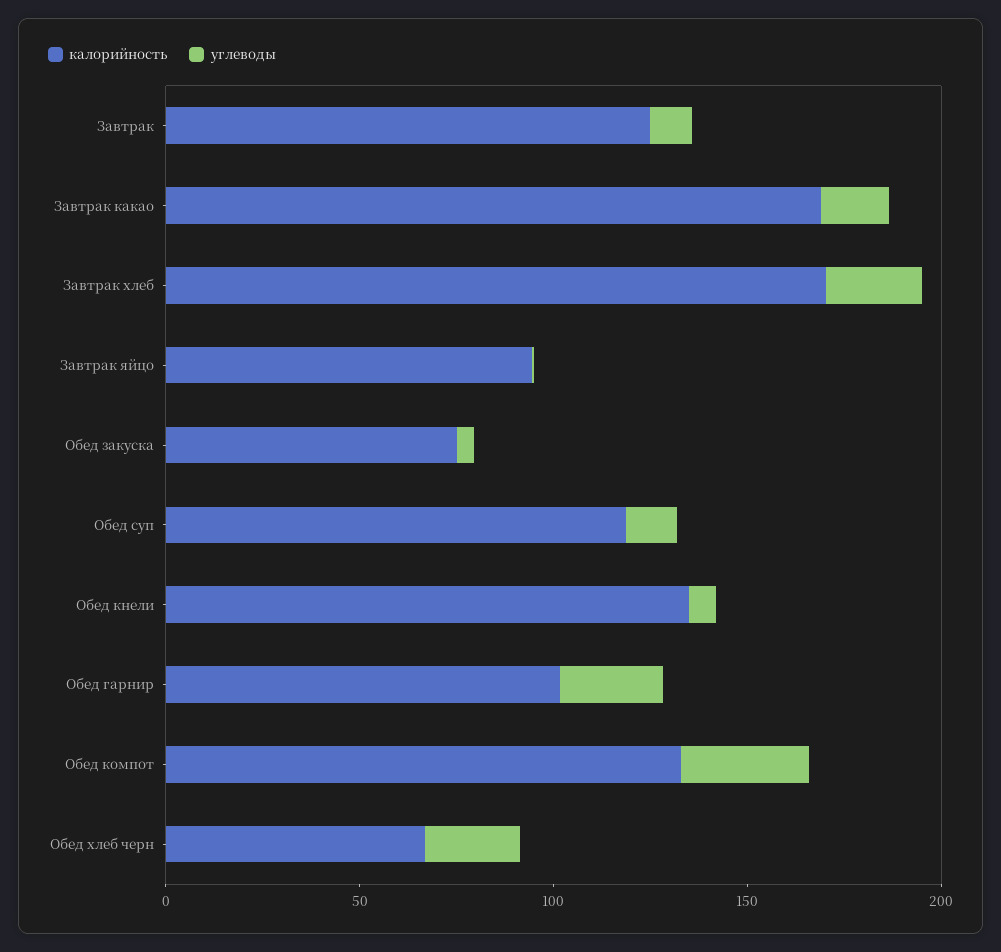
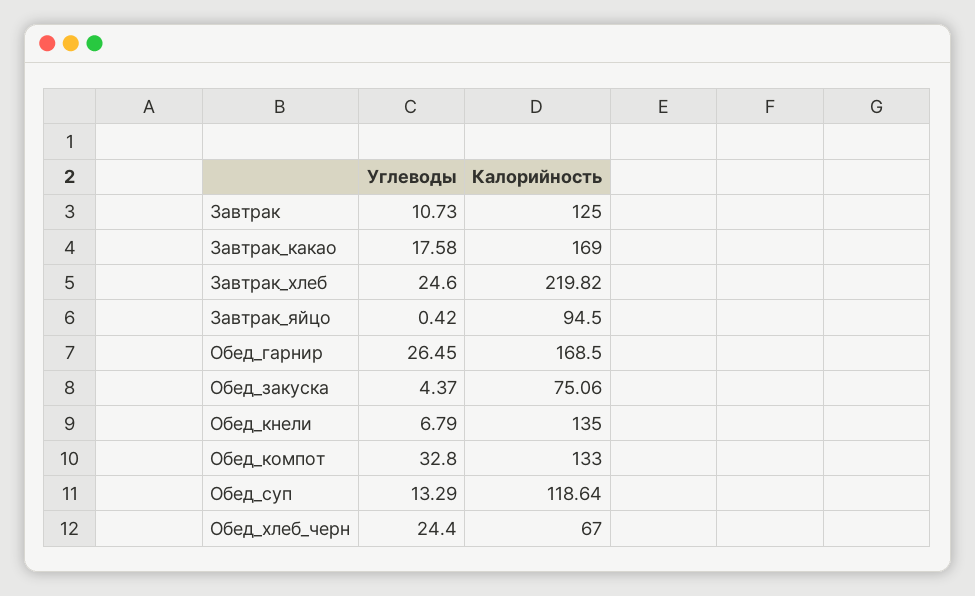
  {
    "калорийность": {
      "Завтрак": 125,
      "Завтрак какао": 169,
-     "Завтрак хлеб": 170,
+     "Завтрак хлеб": 219.82,
      "Завтрак яйцо": 94.5,
      "Обед закуска": 75.06,
      "Обед суп": 118.64,
      "Обед кнели": 135,
-     "Обед гарнир": 100,
+     "Обед гарнир": 168.5,
      "Обед компот": 133,
      "Обед хлеб черн": 67
    },
    "углеводы": {
      "Завтрак": 10.73,
      "Завтрак какао": 17.58,
      "Завтрак хлеб": 24.6,
      "Завтрак яйцо": 0.42,
      "Обед закуска": 4.37,
      "Обед суп": 13.29,
      "Обед кнели": 6.79,
      "Обед гарнир": 26.45,
      "Обед компот": 32.8,
      "Обед хлеб черн": 24.4
    }
  }

